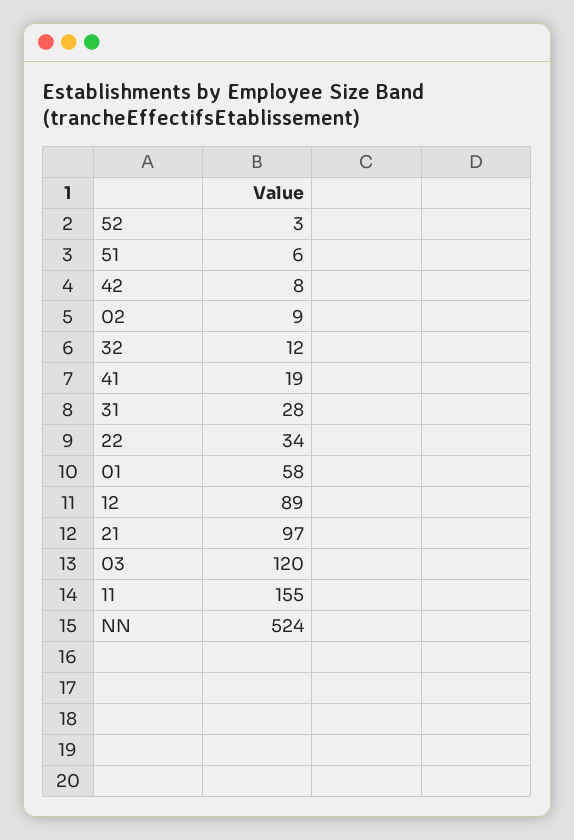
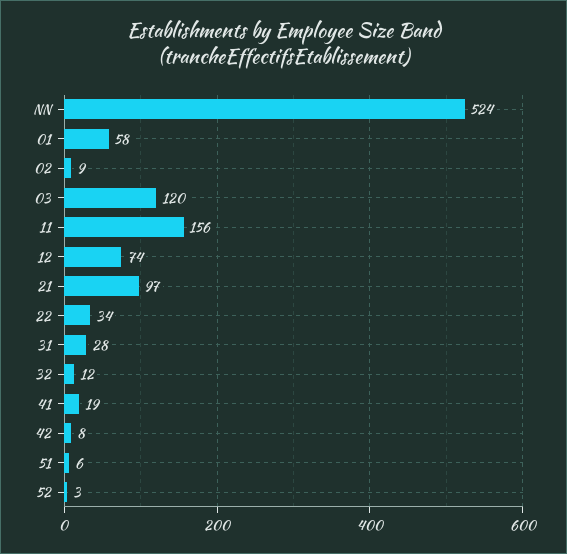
  {
    "52": 3,
    "51": 6,
    "42": 8,
    "02": 9,
    "32": 12,
    "41": 19,
    "31": 28,
    "22": 34,
    "01": 58,
-   "12": 89,
+   "12": 74,
    "21": 97,
    "03": 120,
-   "11": 155,
+   "11": 156,
    "NN": 524
  }

